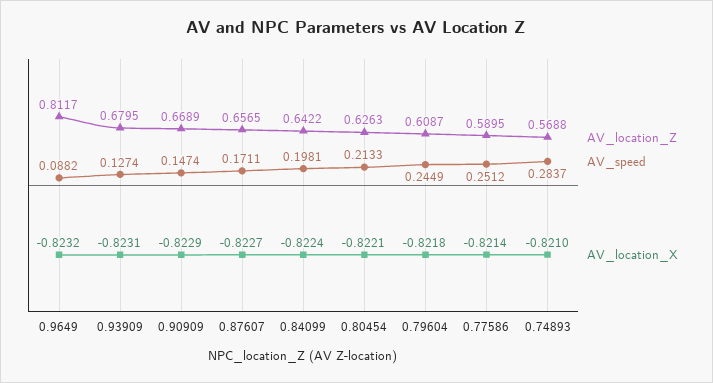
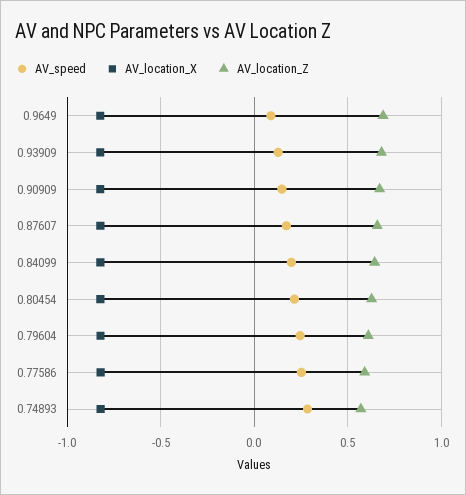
  {
    "AV_location_Z": {
-     "0.9649": 0.8117,
+     "0.9649": 0.7,
      "0.93909": 0.6795,
      "0.90909": 0.6689,
      "0.87607": 0.6565,
      "0.84099": 0.6422,
      "0.80454": 0.6263,
      "0.79604": 0.6087,
      "0.77586": 0.5895,
      "0.74893": 0.5688
    },
    "AV_speed": {
      "0.9649": 0.0882,
      "0.93909": 0.1274,
      "0.90909": 0.1474,
      "0.87607": 0.1711,
      "0.84099": 0.1981,
      "0.80454": 0.2133,
      "0.79604": 0.2449,
      "0.77586": 0.2512,
      "0.74893": 0.2837
    },
    "AV_location_X": {
      "0.9649": -0.8232,
      "0.93909": -0.8231,
      "0.90909": -0.8229,
      "0.87607": -0.8227,
      "0.84099": -0.8224,
      "0.80454": -0.8221,
      "0.79604": -0.8218,
      "0.77586": -0.8214,
      "0.74893": -0.821
    }
  }

